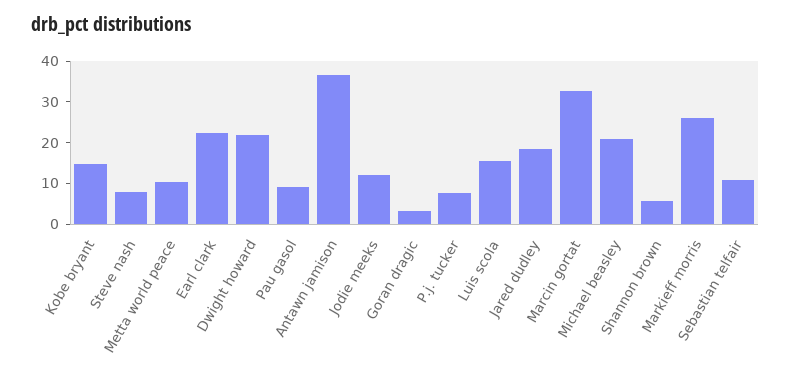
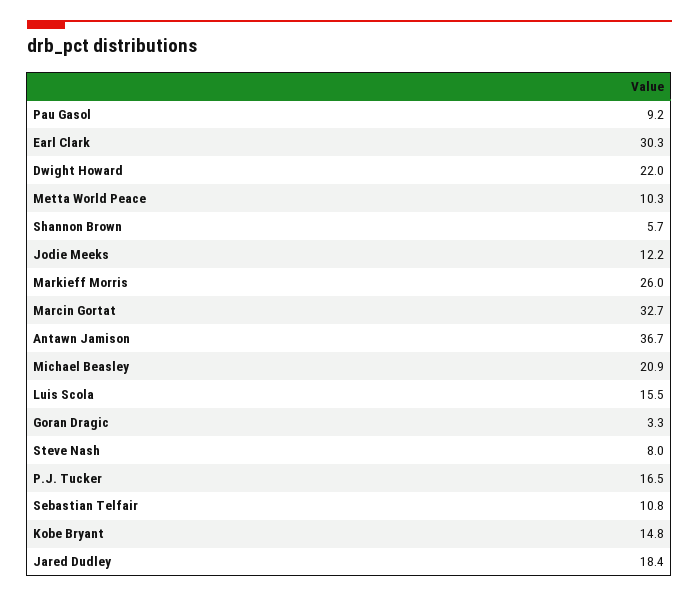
  {
    "Kobe bryant": 14.8,
    "Steve nash": 8,
    "Metta world peace": 10.3,
-   "Earl clark": 22,
+   "Earl clark": 30.3,
    "Dwight howard": 22,
    "Pau gasol": 9.2,
    "Antawn jamison": 36.7,
    "Jodie meeks": 12.2,
    "Goran dragic": 3.3,
-   "P.j. tucker": 8,
+   "P.j. tucker": 16.5,
    "Luis scola": 15.5,
    "Jared dudley": 18.4,
    "Marcin gortat": 32.7,
    "Michael beasley": 20.9,
    "Shannon brown": 5.7,
    "Markieff morris": 26,
    "Sebastian telfair": 10.8
  }

